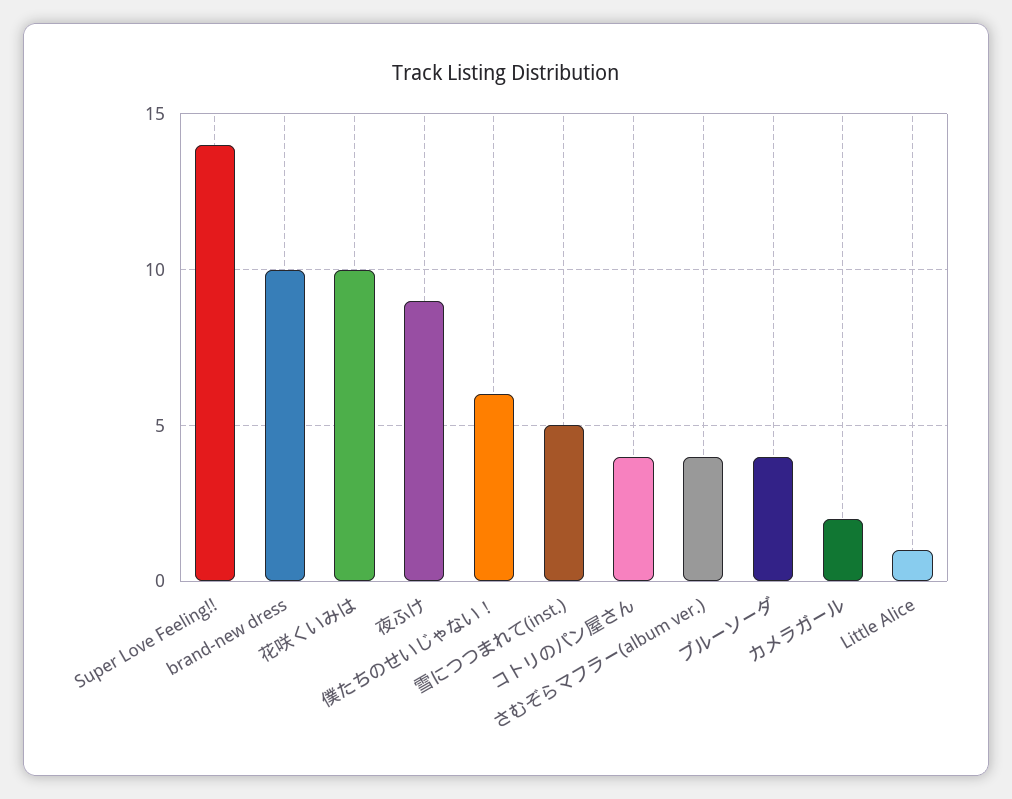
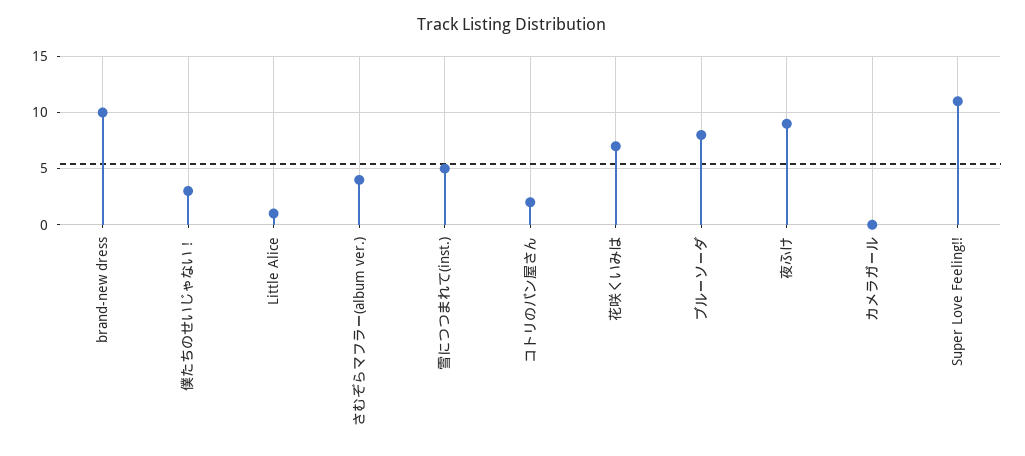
  {
-   "Super Love Feeling!!": 14,
+   "Super Love Feeling!!": 11,
    "brand-new dress": 10,
-   "花咲くいみは": 10,
+   "花咲くいみは": 7,
    "夜ふけ": 9,
-   "僕たちのせいじゃない！": 6,
+   "僕たちのせいじゃない！": 3,
    "雪につつまれて(inst.)": 5,
-   "コトリのパン屋さん": 4,
+   "コトリのパン屋さん": 2,
    "さむぞらマフラー(album ver.)": 4,
-   "ブルーソーダ": 4,
+   "ブルーソーダ": 8,
-   "カメラガール": 2,
+   "カメラガール": 0,
    "Little Alice": 1
  }

